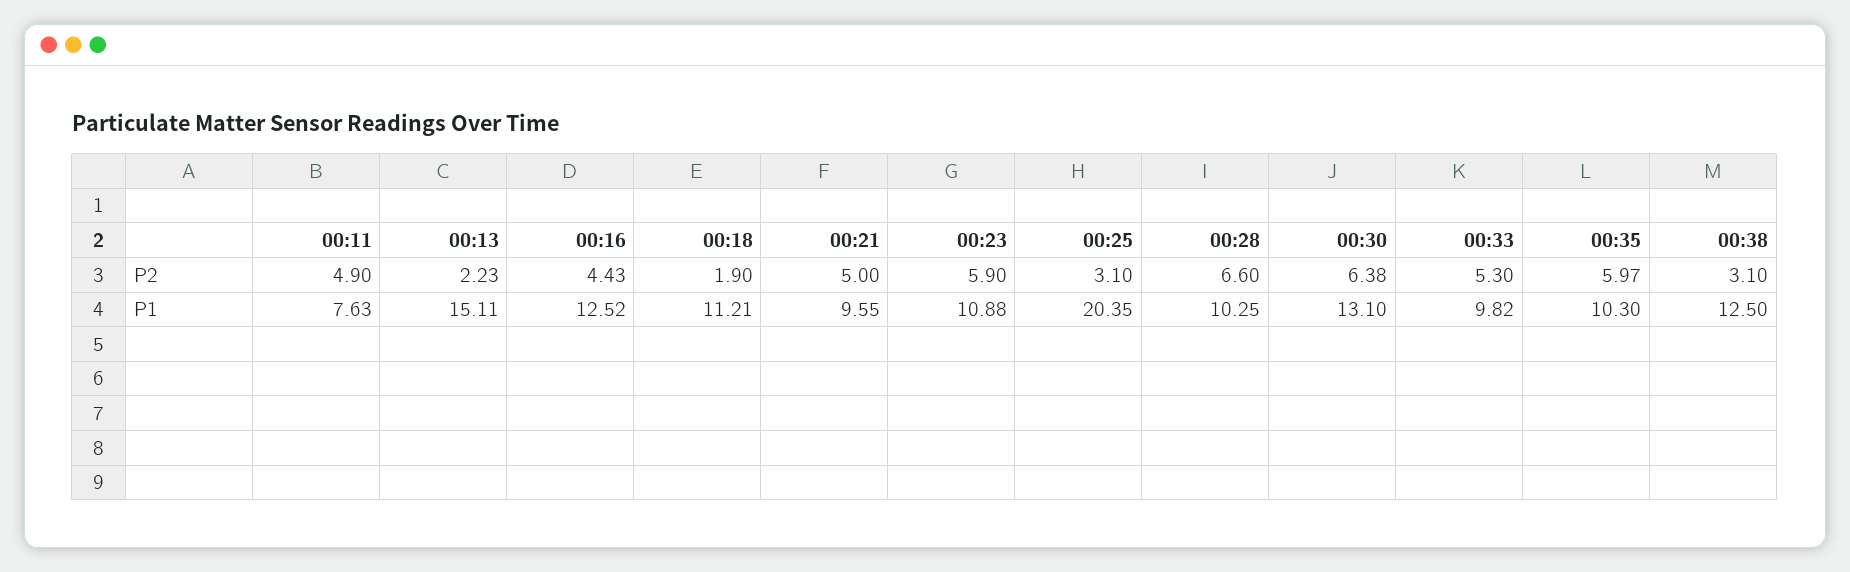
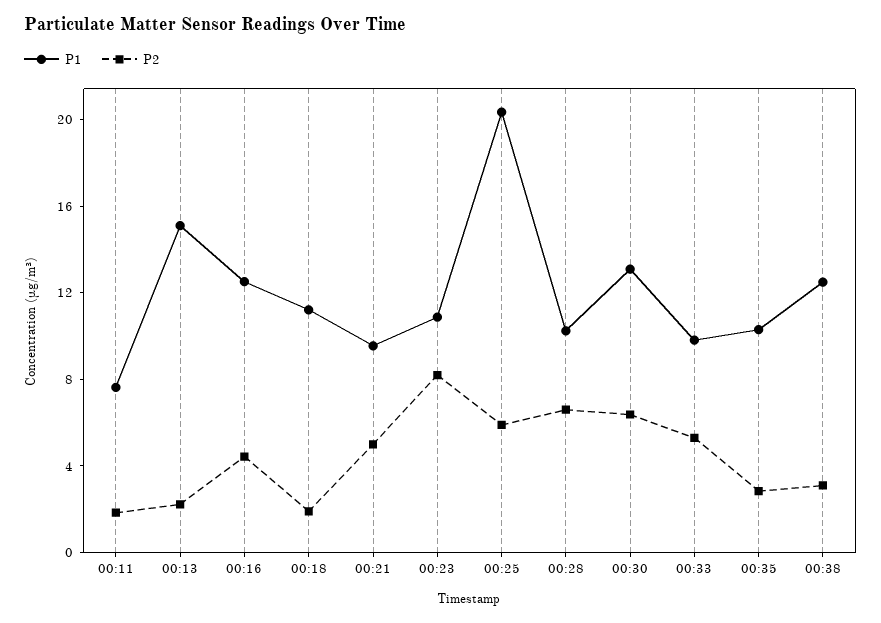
  {
    "P2": {
-     "00:11": 4.9,
+     "00:11": 2,
      "00:13": 2.23,
      "00:16": 4.43,
      "00:18": 1.9,
      "00:21": 5,
-     "00:23": 5.9,
+     "00:23": 8,
-     "00:25": 3.1,
+     "00:25": 6,
      "00:28": 6.6,
      "00:30": 6.38,
      "00:33": 5.3,
-     "00:35": 5.97,
+     "00:35": 3,
      "00:38": 3.1
    },
    "P1": {
      "00:11": 7.63,
      "00:13": 15.11,
      "00:16": 12.52,
      "00:18": 11.21,
      "00:21": 9.55,
      "00:23": 10.88,
      "00:25": 20.35,
      "00:28": 10.25,
      "00:30": 13.1,
      "00:33": 9.82,
      "00:35": 10.3,
      "00:38": 12.5
    }
  }

